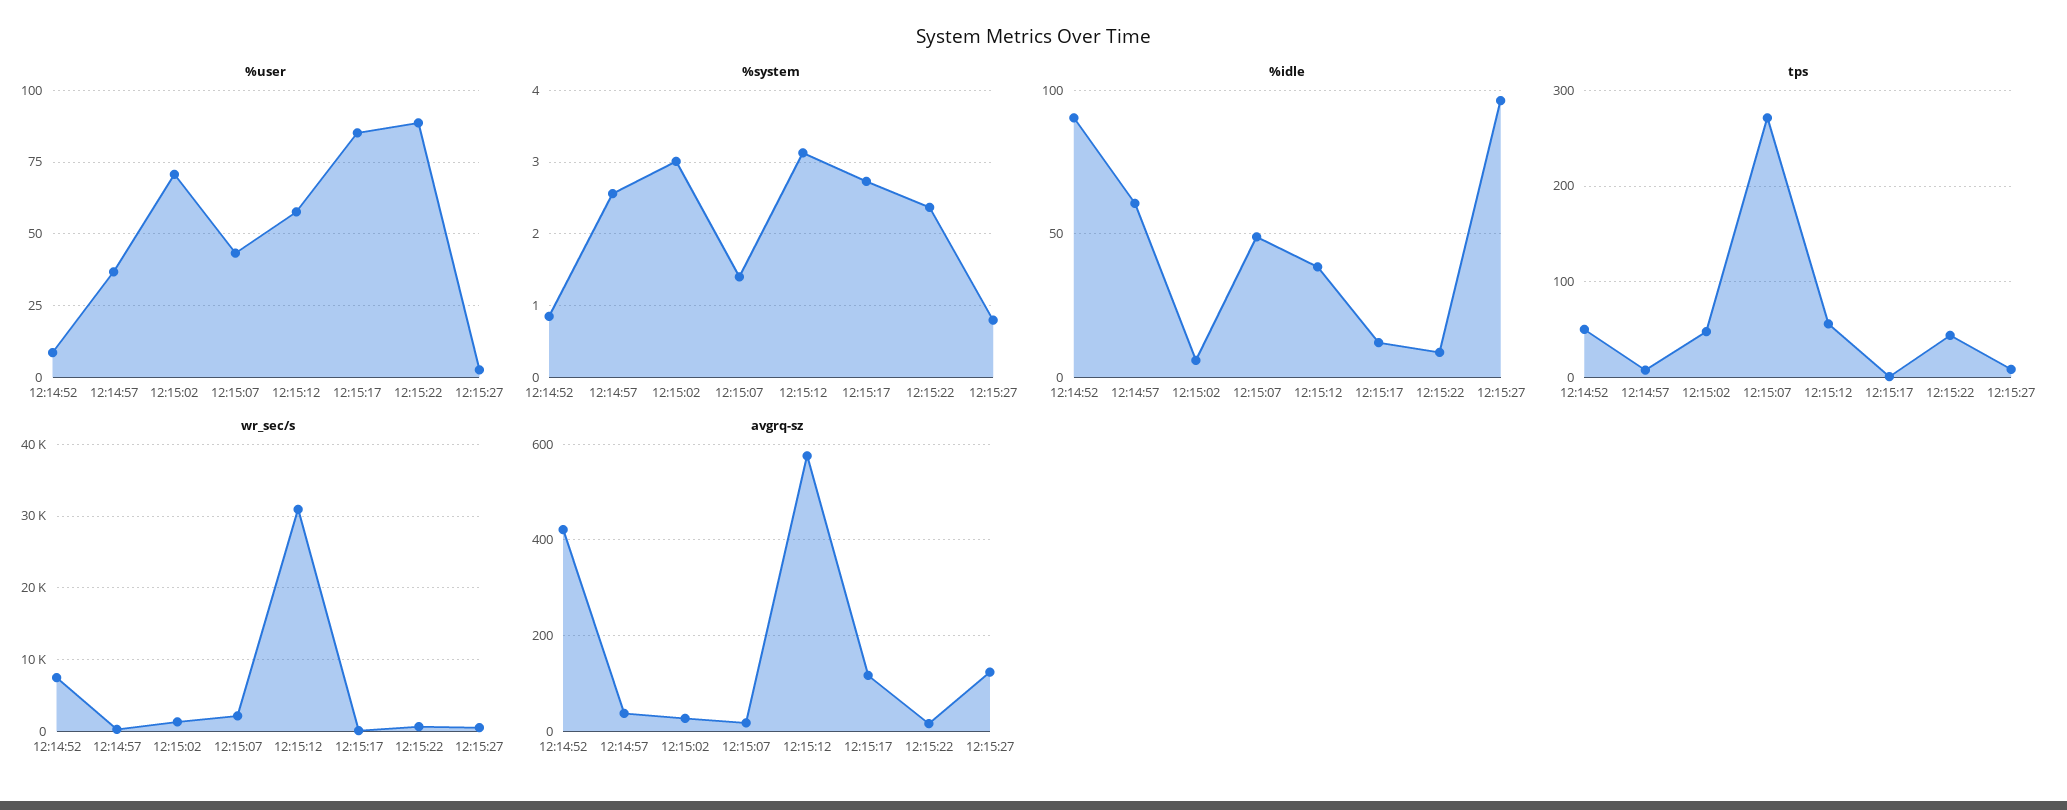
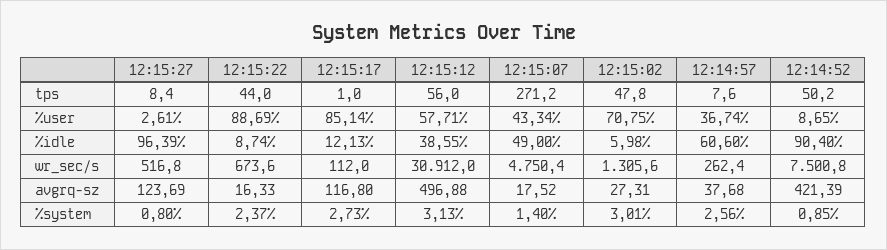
  {
    "%user": {
      "12:14:52": 8.65,
      "12:14:57": 36.74,
      "12:15:02": 70.75,
      "12:15:07": 43.34,
      "12:15:12": 57.71,
      "12:15:17": 85.14,
      "12:15:22": 88.69,
      "12:15:27": 2.61
    },
    "%system": {
      "12:14:52": 0.85,
      "12:14:57": 2.56,
      "12:15:02": 3.01,
      "12:15:07": 1.4,
      "12:15:12": 3.13,
      "12:15:17": 2.73,
      "12:15:22": 2.37,
      "12:15:27": 0.8
    },
    "%idle": {
      "12:14:52": 90.4,
      "12:14:57": 60.6,
      "12:15:02": 5.98,
      "12:15:07": 49,
      "12:15:12": 38.55,
      "12:15:17": 12.13,
      "12:15:22": 8.74,
      "12:15:27": 96.39
    },
    "tps": {
      "12:14:52": 50.2,
      "12:14:57": 7.6,
      "12:15:02": 47.8,
      "12:15:07": 271.2,
      "12:15:12": 56,
      "12:15:17": 1,
      "12:15:22": 44,
      "12:15:27": 8.4
    },
    "wr_sec/s": {
      "12:14:52": 7500.8,
      "12:14:57": 262.4,
      "12:15:02": 1305.6,
-     "12:15:07": 2000,
+     "12:15:07": 4750.4,
      "12:15:12": 30912,
      "12:15:17": 112,
      "12:15:22": 673.6,
      "12:15:27": 516.8
    },
    "avgrq-sz": {
      "12:14:52": 421.39,
      "12:14:57": 37.68,
      "12:15:02": 27.31,
      "12:15:07": 17.52,
-     "12:15:12": 580,
+     "12:15:12": 496.88,
      "12:15:17": 116.8,
      "12:15:22": 16.33,
      "12:15:27": 123.69
    }
  }

